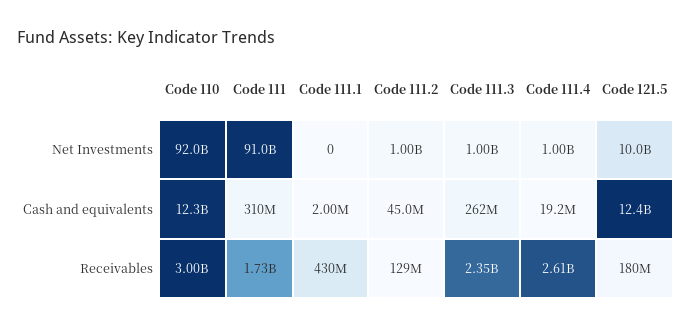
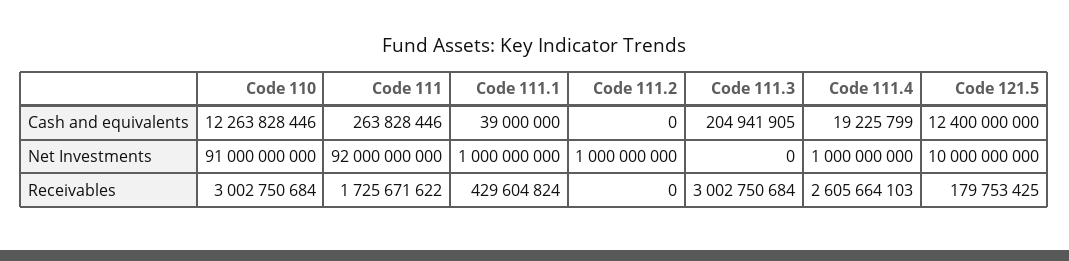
  {
    "Code 110": {
-     "Net Investments": 92000000000,
+     "Net Investments": 91000000000,
      "Cash and equivalents": 12263828446,
      "Receivables": 3002750684
    },
    "Code 111": {
-     "Net Investments": 91000000000,
+     "Net Investments": 92000000000,
-     "Cash and equivalents": 310000000,
+     "Cash and equivalents": 263828446,
      "Receivables": 1725671622
    },
    "Code 111.1": {
-     "Net Investments": 0,
+     "Net Investments": 1000000000,
-     "Cash and equivalents": 2000000,
+     "Cash and equivalents": 39000000,
      "Receivables": 429604824
    },
    "Code 111.2": {
      "Net Investments": 1000000000,
-     "Cash and equivalents": 45000000,
+     "Cash and equivalents": 0,
-     "Receivables": 129000000
+     "Receivables": 0
    },
    "Code 111.3": {
-     "Net Investments": 1000000000,
+     "Net Investments": 0,
-     "Cash and equivalents": 262000000,
+     "Cash and equivalents": 204941905,
-     "Receivables": 2350000000
+     "Receivables": 3002750684
    },
    "Code 111.4": {
      "Net Investments": 1000000000,
      "Cash and equivalents": 19225799,
      "Receivables": 2605664103
    },
    "Code 121.5": {
      "Net Investments": 10000000000,
      "Cash and equivalents": 12400000000,
      "Receivables": 179753425
    }
  }

